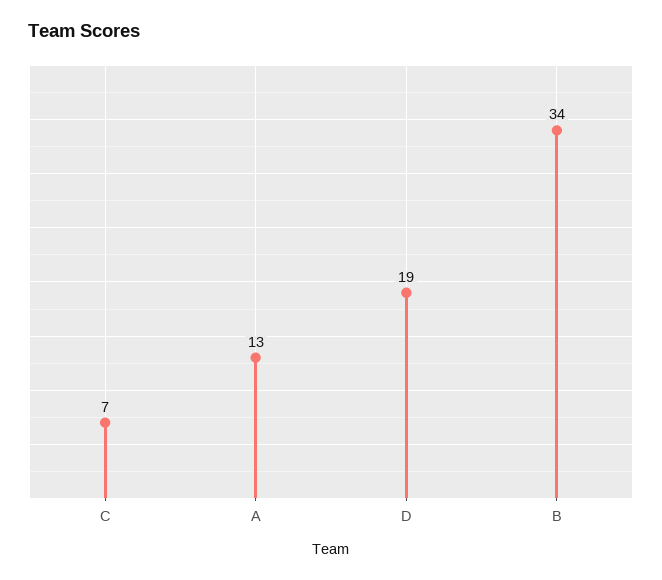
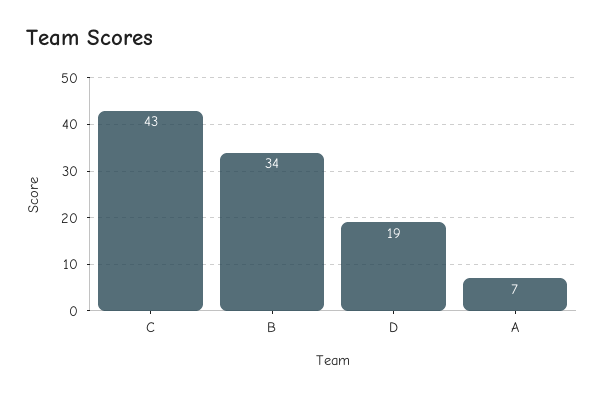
  {
-   "C": 7,
+   "C": 43,
-   "A": 13,
+   "A": 7,
    "D": 19,
    "B": 34
  }

